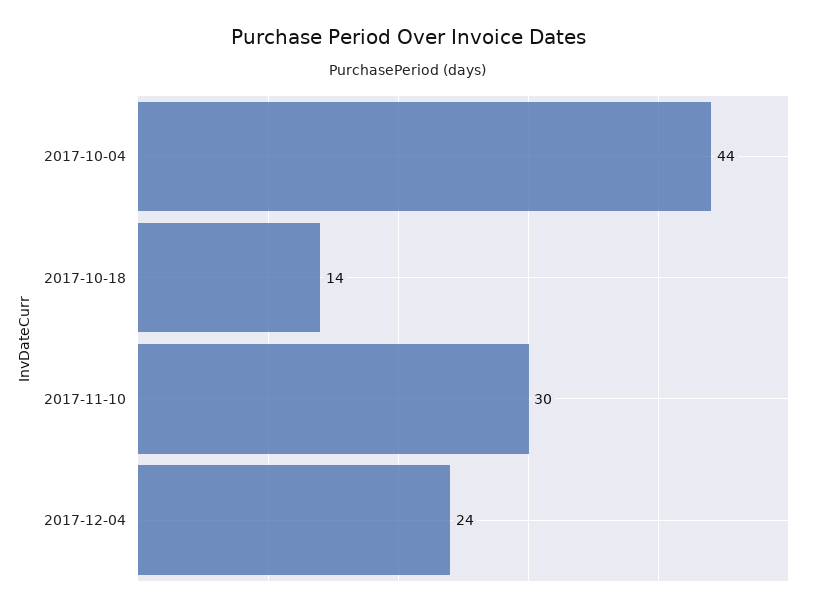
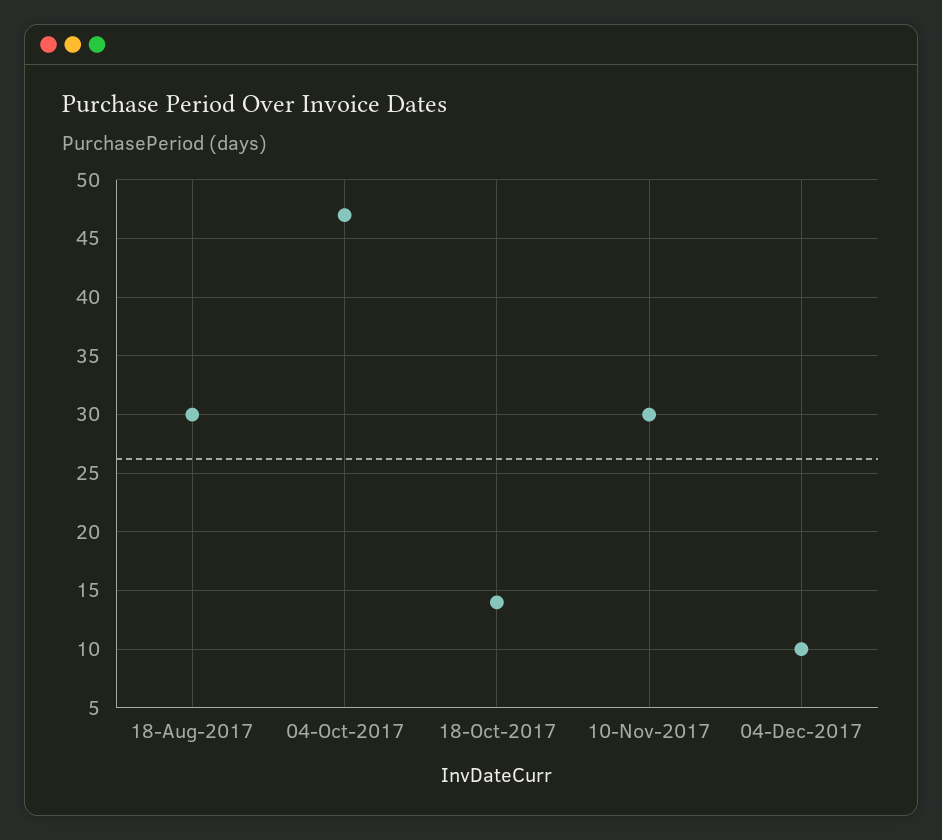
  {
-   "2017-10-04": 44,
+   "2017-10-04": 47,
    "2017-10-18": 14,
    "2017-11-10": 30,
-   "2017-12-04": 24
+   "2017-12-04": 10,
+   "18-Aug-2017": 30
  }

